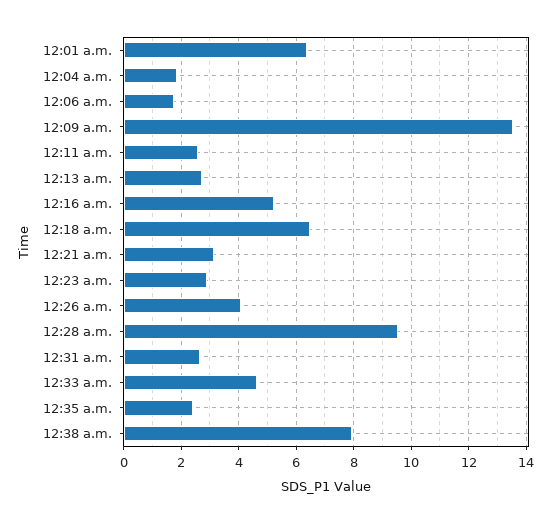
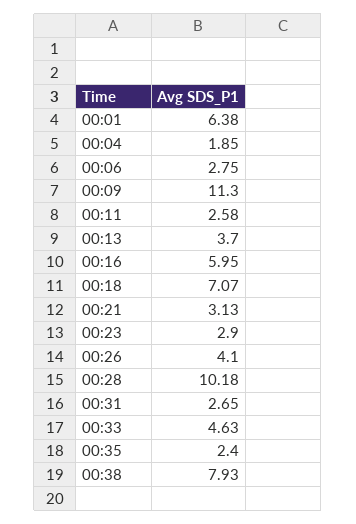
  {
    "12:01 a.m.": 6.38,
    "12:04 a.m.": 1.85,
-   "12:06 a.m.": 1.75,
+   "12:06 a.m.": 2.75,
-   "12:09 a.m.": 13.5,
+   "12:09 a.m.": 11.3,
    "12:11 a.m.": 2.58,
-   "12:13 a.m.": 2.75,
+   "12:13 a.m.": 3.7,
-   "12:16 a.m.": 5.25,
+   "12:16 a.m.": 5.95,
-   "12:18 a.m.": 6.5,
+   "12:18 a.m.": 7.07,
    "12:21 a.m.": 3.13,
    "12:23 a.m.": 2.9,
    "12:26 a.m.": 4.1,
-   "12:28 a.m.": 9.5,
+   "12:28 a.m.": 10.18,
    "12:31 a.m.": 2.65,
    "12:33 a.m.": 4.63,
    "12:35 a.m.": 2.4,
    "12:38 a.m.": 7.93
  }

